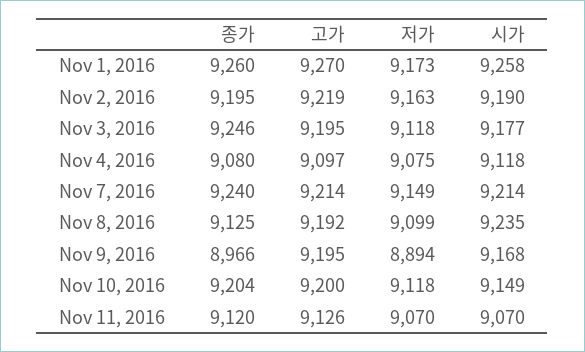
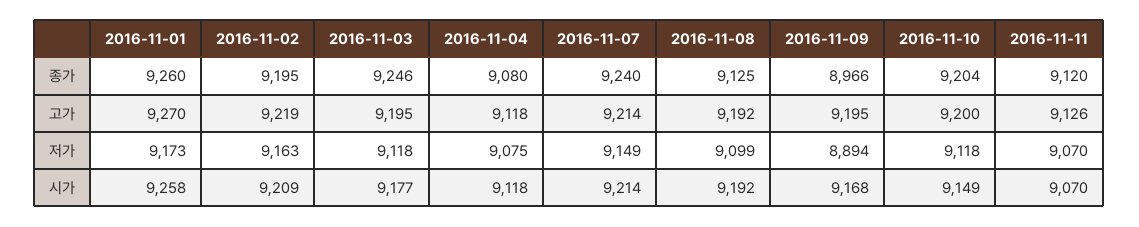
  {
    "종가": {
      "Nov 1, 2016": 9260,
      "Nov 2, 2016": 9195,
      "Nov 3, 2016": 9246,
      "Nov 4, 2016": 9080,
      "Nov 7, 2016": 9240,
      "Nov 8, 2016": 9125,
      "Nov 9, 2016": 8966,
      "Nov 10, 2016": 9204,
      "Nov 11, 2016": 9120
    },
    "고가": {
      "Nov 1, 2016": 9270,
      "Nov 2, 2016": 9219,
      "Nov 3, 2016": 9195,
-     "Nov 4, 2016": 9097,
+     "Nov 4, 2016": 9118,
      "Nov 7, 2016": 9214,
      "Nov 8, 2016": 9192,
      "Nov 9, 2016": 9195,
      "Nov 10, 2016": 9200,
      "Nov 11, 2016": 9126
    },
    "저가": {
      "Nov 1, 2016": 9173,
      "Nov 2, 2016": 9163,
      "Nov 3, 2016": 9118,
      "Nov 4, 2016": 9075,
      "Nov 7, 2016": 9149,
      "Nov 8, 2016": 9099,
      "Nov 9, 2016": 8894,
      "Nov 10, 2016": 9118,
      "Nov 11, 2016": 9070
    },
    "시가": {
      "Nov 1, 2016": 9258,
-     "Nov 2, 2016": 9190,
+     "Nov 2, 2016": 9209,
      "Nov 3, 2016": 9177,
      "Nov 4, 2016": 9118,
      "Nov 7, 2016": 9214,
-     "Nov 8, 2016": 9235,
+     "Nov 8, 2016": 9192,
      "Nov 9, 2016": 9168,
      "Nov 10, 2016": 9149,
      "Nov 11, 2016": 9070
    }
  }

